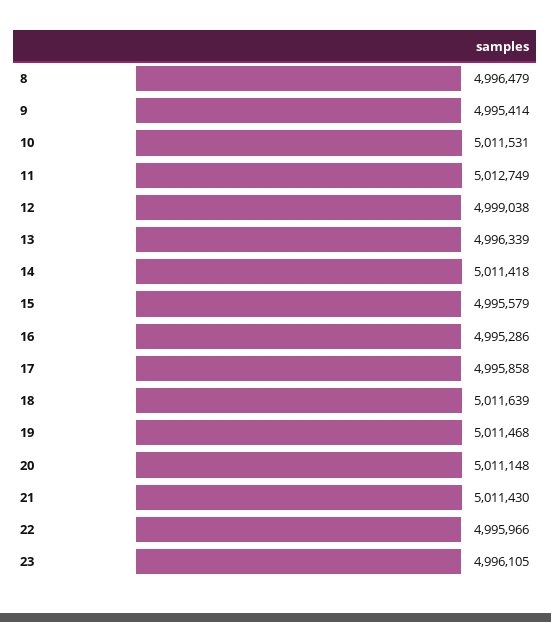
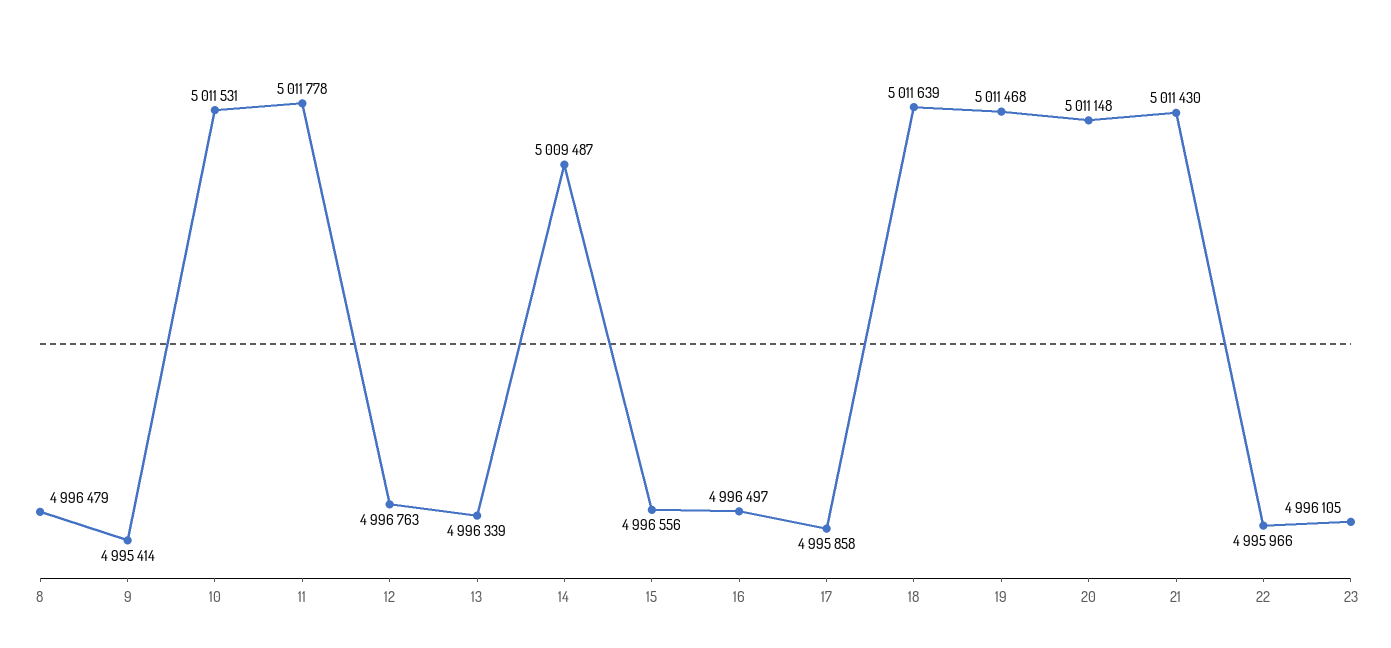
  {
    "8": 4996479,
    "9": 4995414,
    "10": 5011531,
-   "11": 5012749,
+   "11": 5011778,
-   "12": 4999038,
+   "12": 4996763,
    "13": 4996339,
-   "14": 5011418,
+   "14": 5009487,
-   "15": 4995579,
+   "15": 4996556,
-   "16": 4995286,
+   "16": 4996497,
    "17": 4995858,
    "18": 5011639,
    "19": 5011468,
    "20": 5011148,
    "21": 5011430,
    "22": 4995966,
    "23": 4996105
  }

